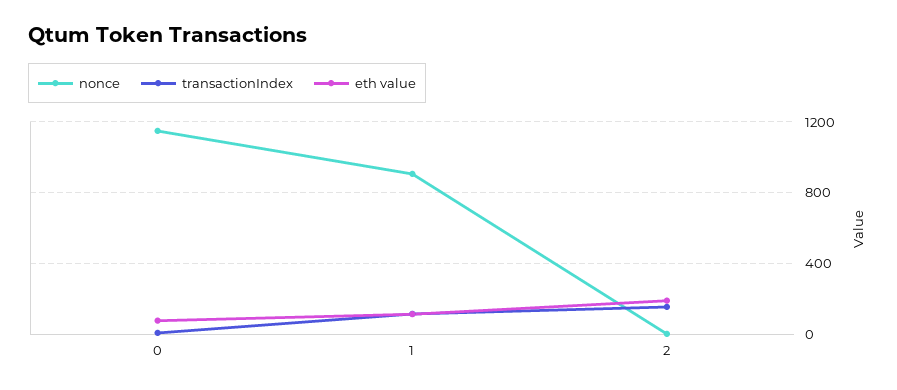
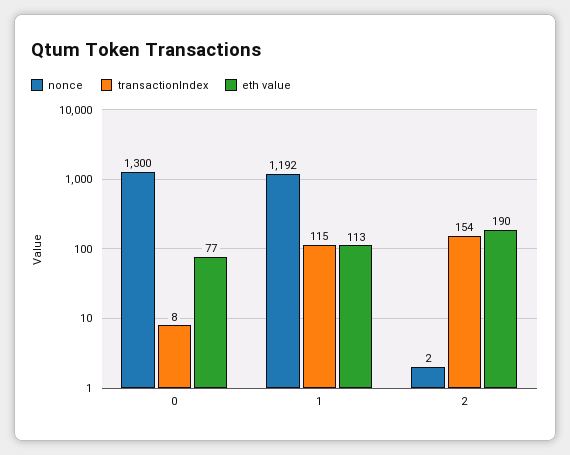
  {
    "nonce": {
-     "0": 1150,
+     "0": 1300,
-     "1": 900,
+     "1": 1192,
      "2": 2
    },
    "transactionIndex": {
      "0": 8,
      "1": 115,
      "2": 154
    },
    "eth value": {
      "0": 77,
      "1": 113,
      "2": 190
    }
  }

